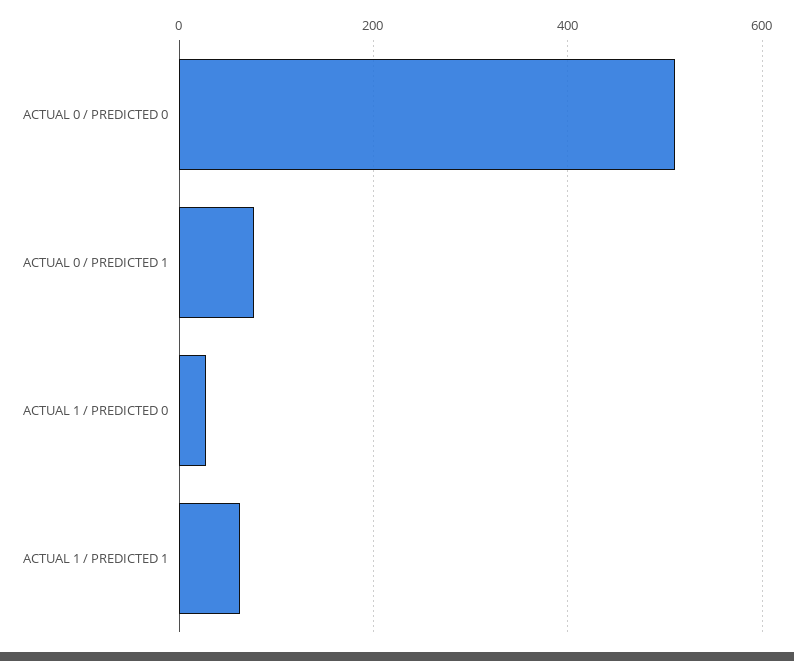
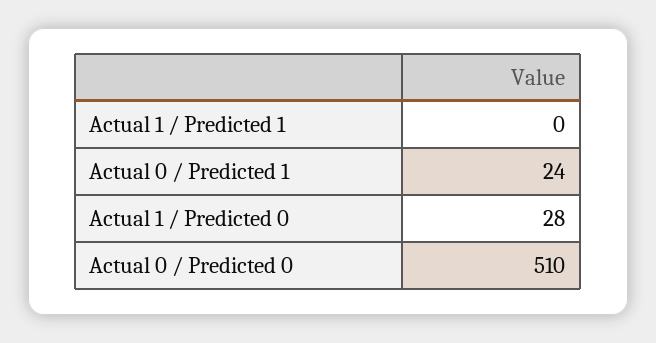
  {
    "ACTUAL 0 / PREDICTED 0": 510,
-   "ACTUAL 0 / PREDICTED 1": 80,
+   "ACTUAL 0 / PREDICTED 1": 24,
    "ACTUAL 1 / PREDICTED 0": 28,
-   "ACTUAL 1 / PREDICTED 1": 60
+   "ACTUAL 1 / PREDICTED 1": 0
  }

